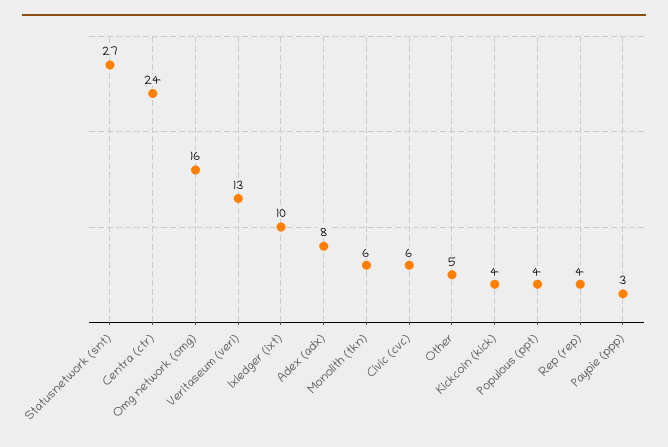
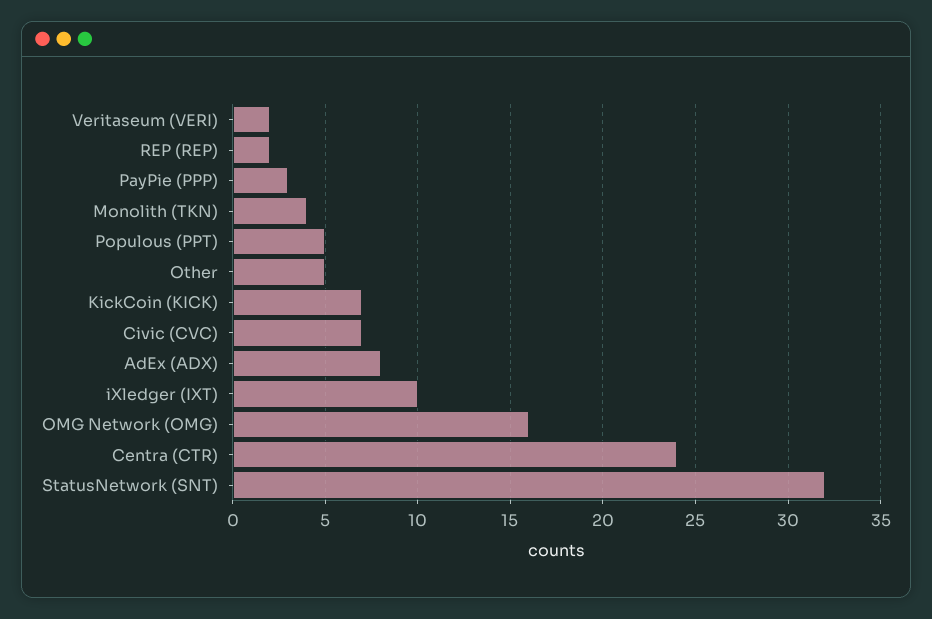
  {
-   "Statusnetwork (snt)": 27,
+   "Statusnetwork (snt)": 32,
    "Centra (ctr)": 24,
    "Omg network (omg)": 16,
-   "Veritaseum (veri)": 13,
+   "Veritaseum (veri)": 2,
    "Ixledger (ixt)": 10,
    "Adex (adx)": 8,
-   "Monolith (tkn)": 6,
+   "Monolith (tkn)": 4,
-   "Civic (cvc)": 6,
+   "Civic (cvc)": 7,
    "Other": 5,
-   "Kickcoin (kick)": 4,
+   "Kickcoin (kick)": 7,
-   "Populous (ppt)": 4,
+   "Populous (ppt)": 5,
-   "Rep (rep)": 4,
+   "Rep (rep)": 2,
    "Paypie (ppp)": 3
  }

